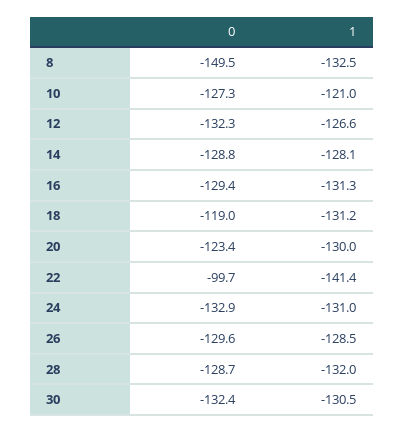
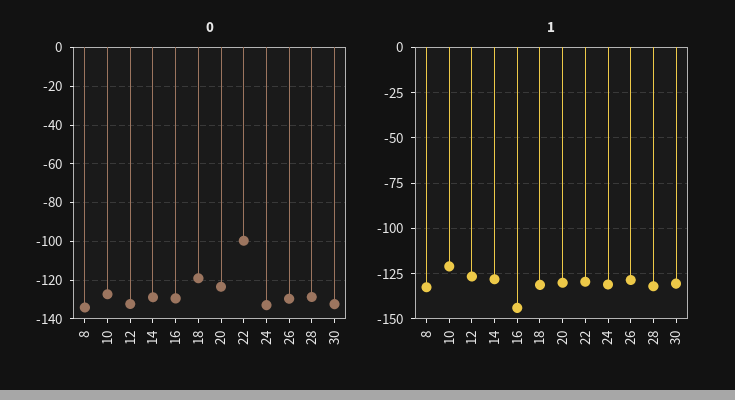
  {
    "0": {
-     "8": -149.5,
+     "8": -135,
      "10": -127.3,
      "12": -132.3,
      "14": -128.8,
      "16": -129.4,
      "18": -119,
      "20": -123.4,
      "22": -99.7,
      "24": -132.9,
      "26": -129.6,
      "28": -128.7,
      "30": -132.4
    },
    "1": {
      "8": -132.5,
      "10": -121,
      "12": -126.6,
      "14": -128.1,
-     "16": -131.3,
+     "16": -145,
      "18": -131.2,
      "20": -130,
-     "22": -141.4,
+     "22": -130,
      "24": -131,
      "26": -128.5,
      "28": -132,
      "30": -130.5
    }
  }

